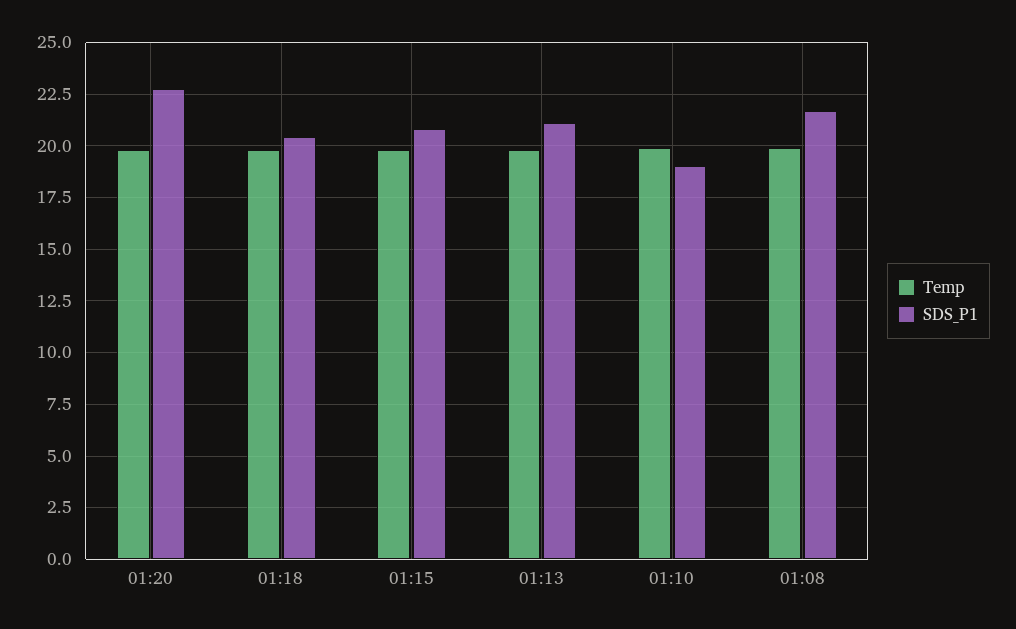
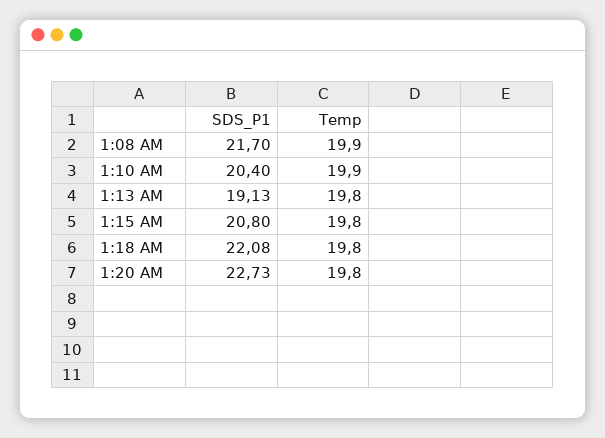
  {
    "Temp": {
      "01:20": 19.8,
      "01:18": 19.8,
      "01:15": 19.8,
      "01:13": 19.8,
      "01:10": 19.9,
      "01:08": 19.9
    },
    "SDS_P1": {
      "01:20": 22.73,
-     "01:18": 20.5,
+     "01:18": 22.08,
      "01:15": 20.8,
-     "01:13": 21,
+     "01:13": 19.13,
-     "01:10": 19,
+     "01:10": 20.4,
      "01:08": 21.7
    }
  }

